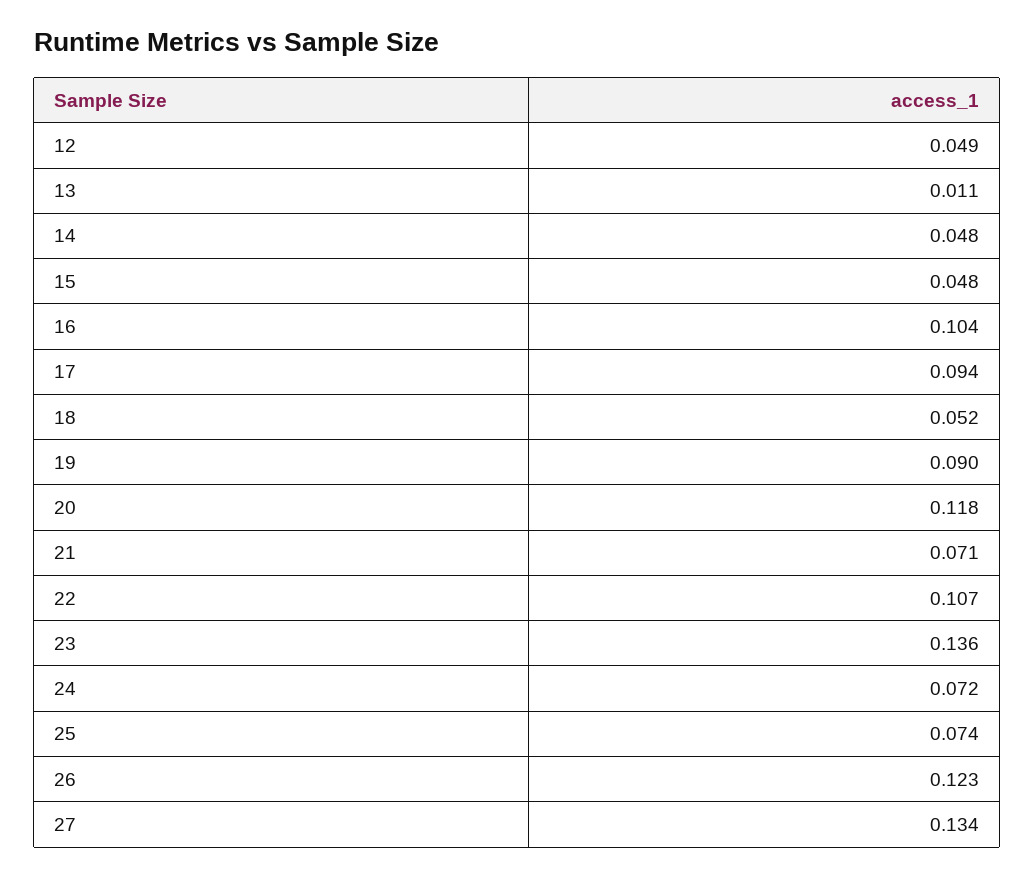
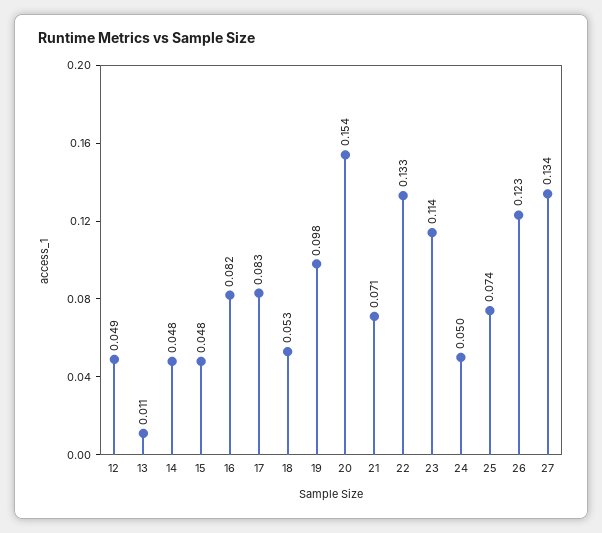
  {
    "12": 0.049,
    "13": 0.011,
    "14": 0.048,
    "15": 0.048,
-   "16": 0.104,
+   "16": 0.082,
-   "17": 0.094,
+   "17": 0.083,
-   "18": 0.052,
+   "18": 0.053,
-   "19": 0.09,
+   "19": 0.098,
-   "20": 0.118,
+   "20": 0.154,
    "21": 0.071,
-   "22": 0.107,
+   "22": 0.133,
-   "23": 0.136,
+   "23": 0.114,
-   "24": 0.072,
+   "24": 0.05,
    "25": 0.074,
    "26": 0.123,
    "27": 0.134
  }

